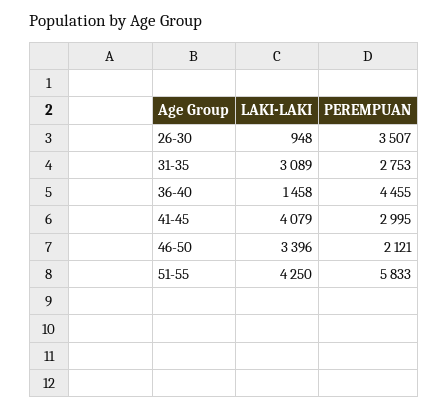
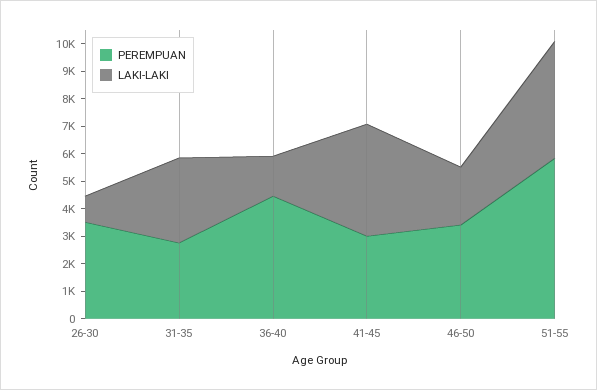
  {
    "LAKI-LAKI": {
      "26-30": 948,
      "31-35": 3089,
      "36-40": 1458,
      "41-45": 4079,
-     "46-50": 3396,
+     "46-50": 2000,
      "51-55": 4250
    },
    "PEREMPUAN": {
      "26-30": 3507,
      "31-35": 2753,
      "36-40": 4455,
      "41-45": 2995,
-     "46-50": 2121,
+     "46-50": 3500,
      "51-55": 5833
    }
  }

